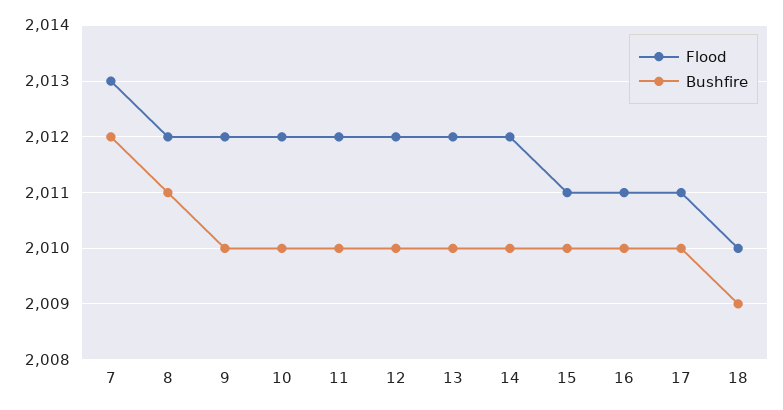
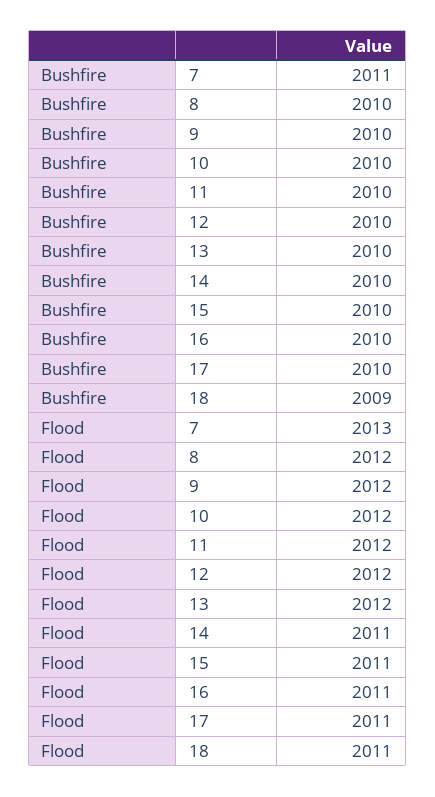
  {
    "Flood": {
      "7": 2013,
      "8": 2012,
      "9": 2012,
      "10": 2012,
      "11": 2012,
      "12": 2012,
      "13": 2012,
-     "14": 2012,
+     "14": 2011,
      "15": 2011,
      "16": 2011,
      "17": 2011,
-     "18": 2010
+     "18": 2011
    },
    "Bushfire": {
-     "7": 2012,
+     "7": 2011,
-     "8": 2011,
+     "8": 2010,
      "9": 2010,
      "10": 2010,
      "11": 2010,
      "12": 2010,
      "13": 2010,
      "14": 2010,
      "15": 2010,
      "16": 2010,
      "17": 2010,
      "18": 2009
    }
  }

